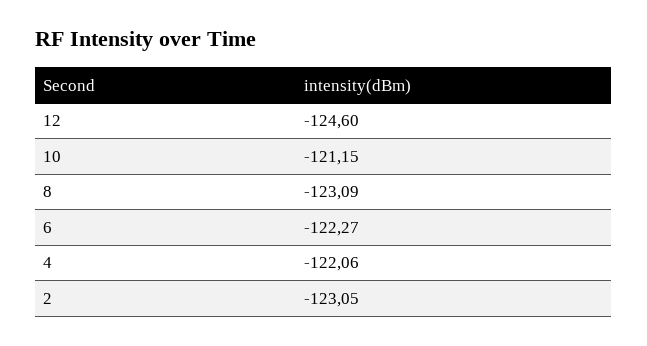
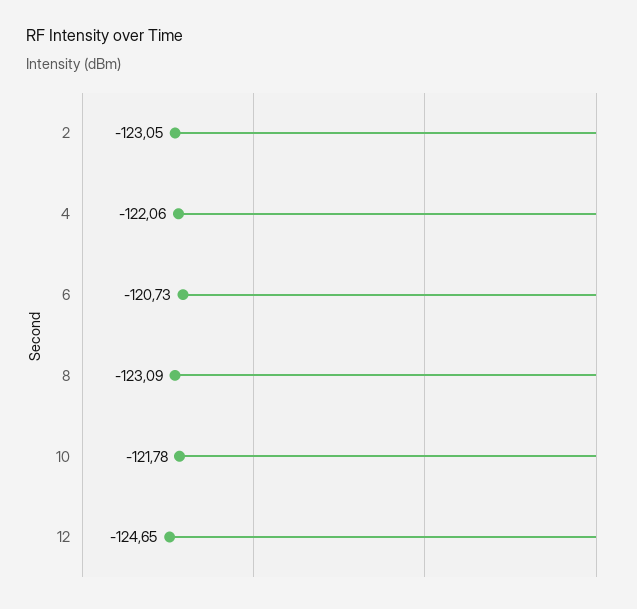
  {
-   "12": -124.6,
+   "12": -124.65,
-   "10": -121.15,
+   "10": -121.78,
    "8": -123.09,
-   "6": -122.27,
+   "6": -120.73,
    "4": -122.06,
    "2": -123.05
  }

